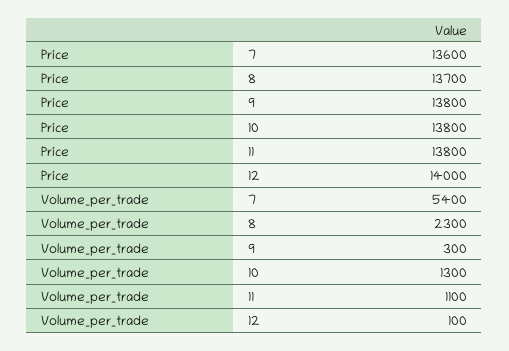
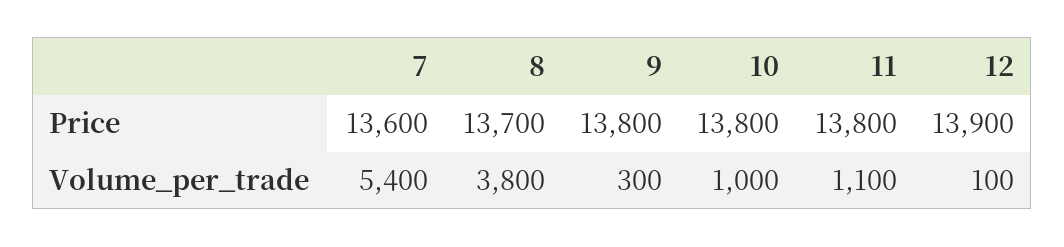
  {
    "Price": {
      "7": 13600,
      "8": 13700,
      "9": 13800,
      "10": 13800,
      "11": 13800,
-     "12": 14000
+     "12": 13900
    },
    "Volume_per_trade": {
      "7": 5400,
-     "8": 2300,
+     "8": 3800,
      "9": 300,
-     "10": 1300,
+     "10": 1000,
      "11": 1100,
      "12": 100
    }
  }

